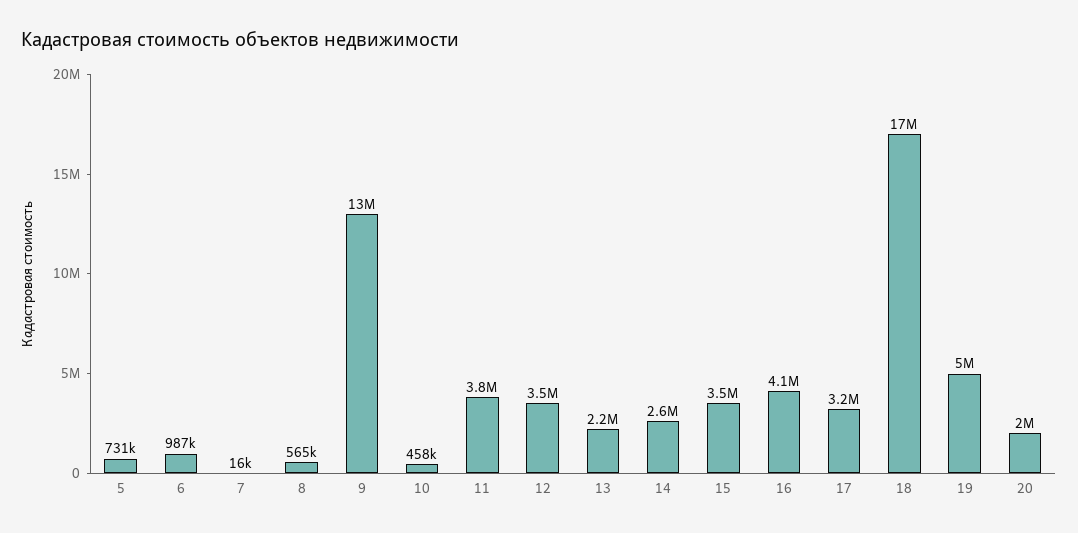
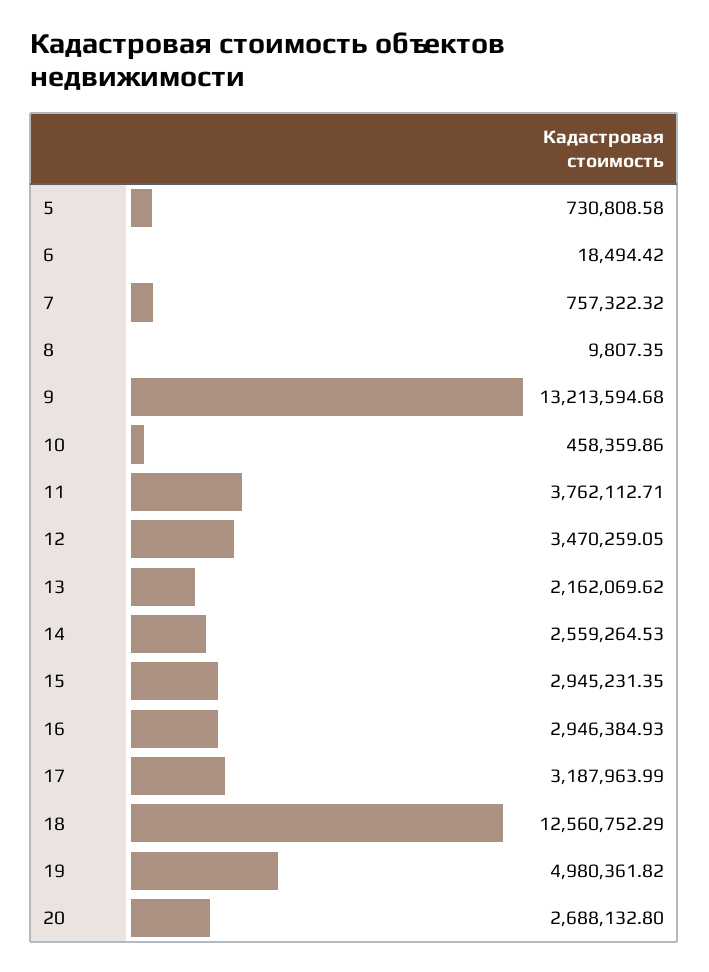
  {
    "5": 730808.58,
-   "6": 987000,
+   "6": 18494.42,
-   "7": 16000,
+   "7": 757322.32,
-   "8": 565000,
+   "8": 9807.35,
    "9": 13213594.68,
    "10": 458359.86,
    "11": 3762112.71,
    "12": 3470259.05,
    "13": 2162069.62,
    "14": 2559264.53,
-   "15": 3500000,
+   "15": 2945231.35,
-   "16": 4100000,
+   "16": 2946384.93,
    "17": 3187963.99,
-   "18": 17000000,
+   "18": 12560752.29,
    "19": 4980361.82,
-   "20": 2000000
+   "20": 2688132.8
  }

